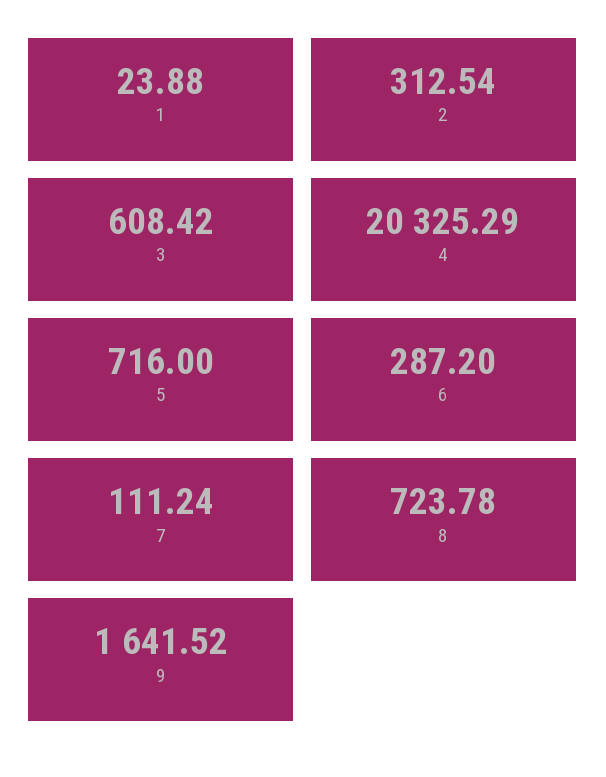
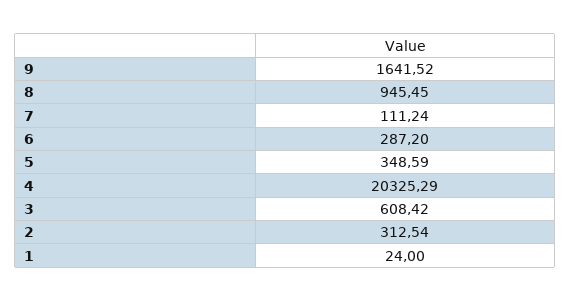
  {
-   "1": 23.88,
+   "1": 24,
    "2": 312.54,
    "3": 608.42,
    "4": 20325.29,
-   "5": 716,
+   "5": 348.59,
    "6": 287.2,
    "7": 111.24,
-   "8": 723.78,
+   "8": 945.45,
    "9": 1641.52
  }

